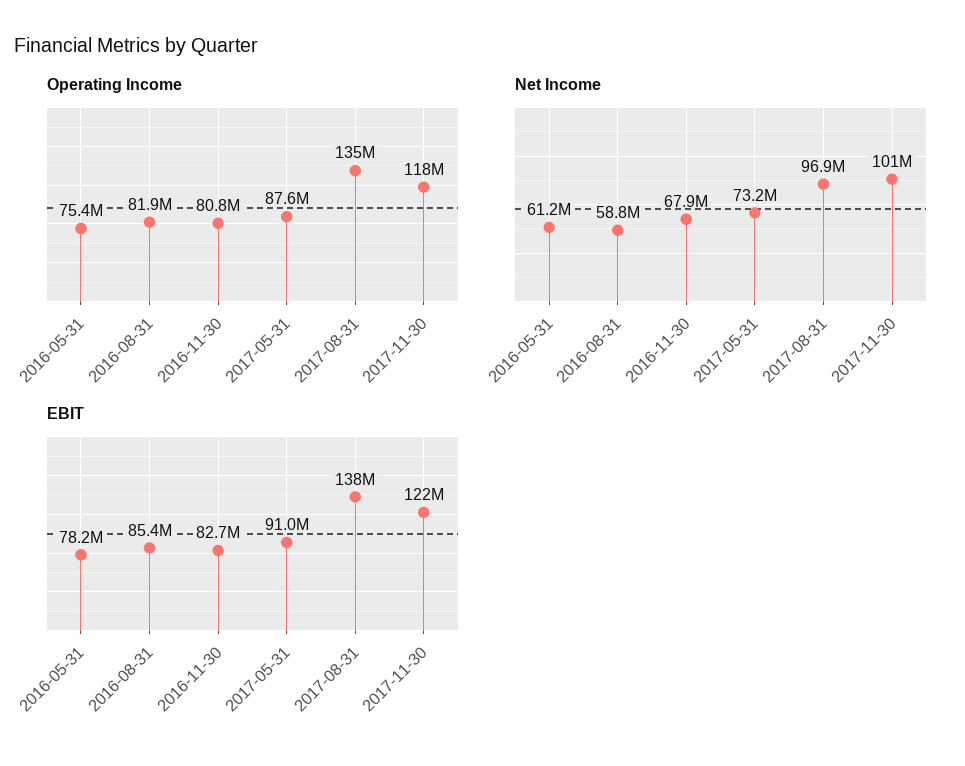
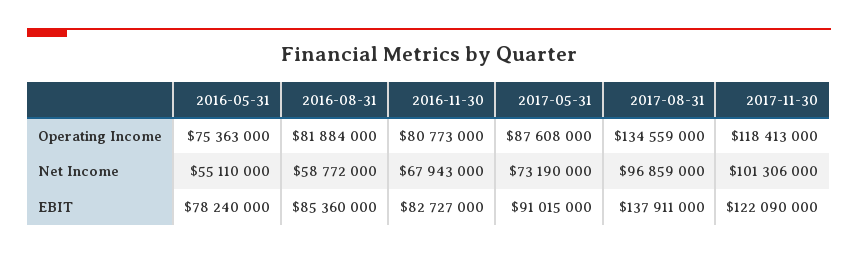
  {
    "Operating Income": {
      "2016-05-31": 75363000,
      "2016-08-31": 81884000,
      "2016-11-30": 80773000,
      "2017-05-31": 87608000,
      "2017-08-31": 134559000,
      "2017-11-30": 118413000
    },
    "Net Income": {
-     "2016-05-31": 61200000,
+     "2016-05-31": 55110000,
      "2016-08-31": 58772000,
      "2016-11-30": 67943000,
      "2017-05-31": 73190000,
      "2017-08-31": 96859000,
      "2017-11-30": 101306000
    },
    "EBIT": {
      "2016-05-31": 78240000,
      "2016-08-31": 85360000,
      "2016-11-30": 82727000,
      "2017-05-31": 91015000,
      "2017-08-31": 137911000,
      "2017-11-30": 122090000
    }
  }

